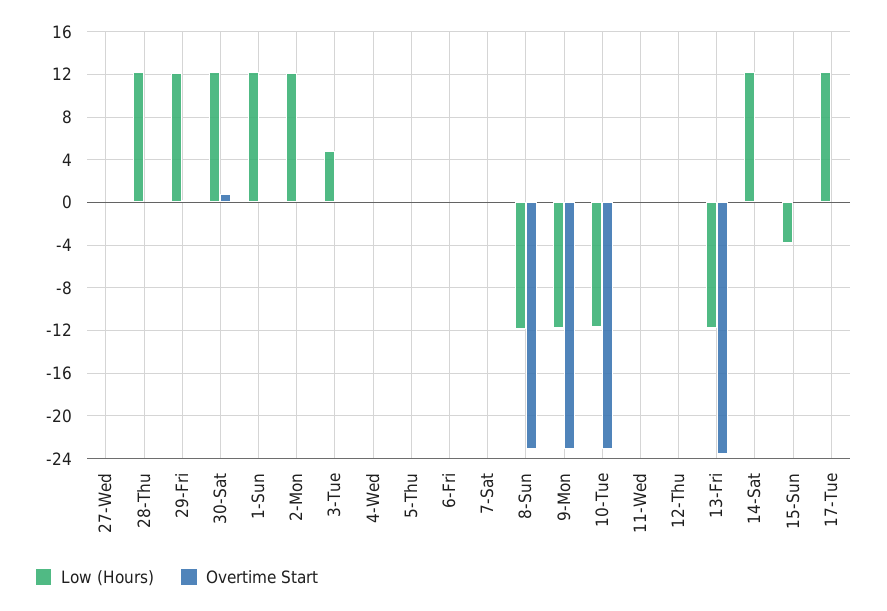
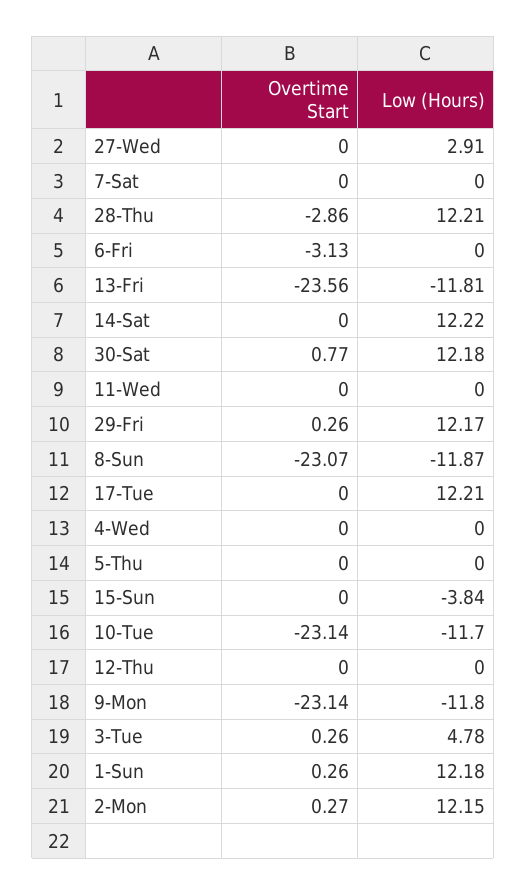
  {
    "Low (Hours)": {
-     "27-Wed": 0,
+     "27-Wed": 2.91,
      "28-Thu": 12.21,
      "29-Fri": 12.17,
      "30-Sat": 12.18,
      "1-Sun": 12.18,
      "2-Mon": 12.15,
      "3-Tue": 4.78,
      "4-Wed": 0,
      "5-Thu": 0,
      "6-Fri": 0,
      "7-Sat": 0,
      "8-Sun": -11.87,
      "9-Mon": -11.8,
      "10-Tue": -11.7,
      "11-Wed": 0,
      "12-Thu": 0,
      "13-Fri": -11.81,
      "14-Sat": 12.22,
      "15-Sun": -3.84,
      "17-Tue": 12.21
    },
    "Overtime Start": {
      "27-Wed": 0,
-     "28-Thu": 0,
+     "28-Thu": -2.86,
      "29-Fri": 0.26,
      "30-Sat": 0.77,
      "1-Sun": 0.26,
      "2-Mon": 0.27,
      "3-Tue": 0.26,
      "4-Wed": 0,
      "5-Thu": 0,
-     "6-Fri": 0,
+     "6-Fri": -3.13,
      "7-Sat": 0,
      "8-Sun": -23.07,
      "9-Mon": -23.14,
      "10-Tue": -23.14,
      "11-Wed": 0,
      "12-Thu": 0,
      "13-Fri": -23.56,
      "14-Sat": 0,
      "15-Sun": 0,
      "17-Tue": 0
    }
  }

